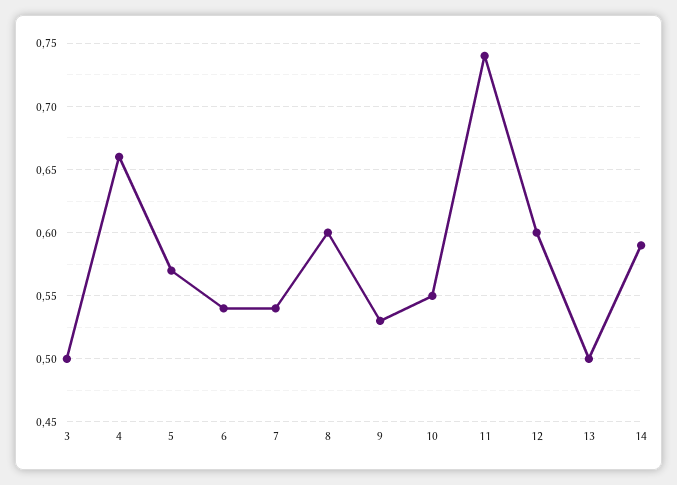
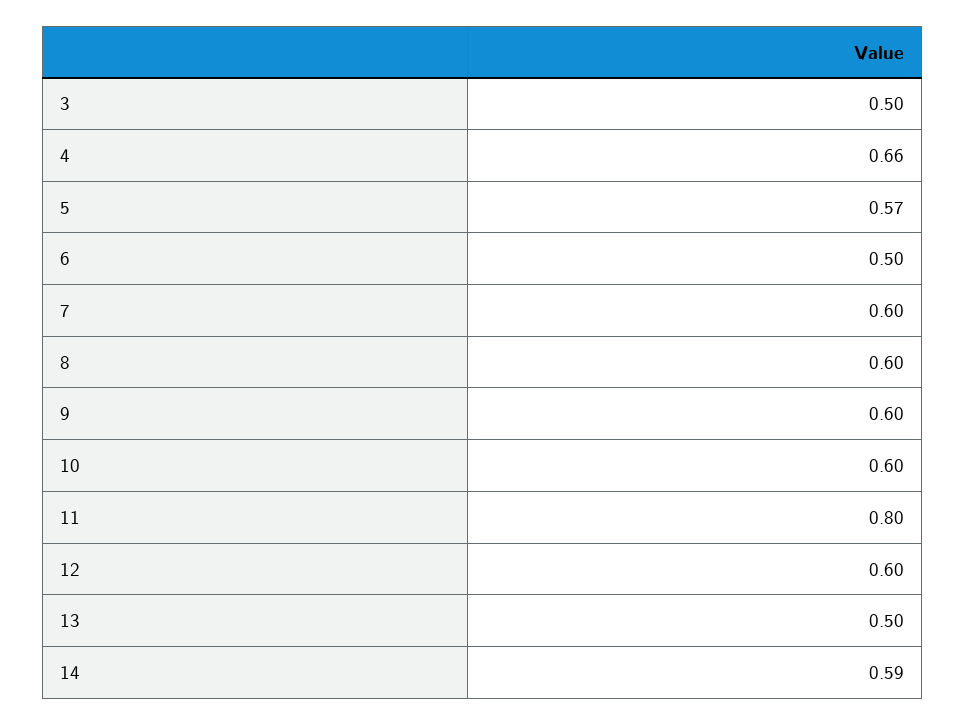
  {
    "3": 0.5,
    "4": 0.66,
    "5": 0.57,
-   "6": 0.54,
+   "6": 0.5,
-   "7": 0.54,
+   "7": 0.6,
    "8": 0.6,
-   "9": 0.53,
+   "9": 0.6,
-   "10": 0.55,
+   "10": 0.6,
-   "11": 0.74,
+   "11": 0.8,
    "12": 0.6,
    "13": 0.5,
    "14": 0.59
  }

